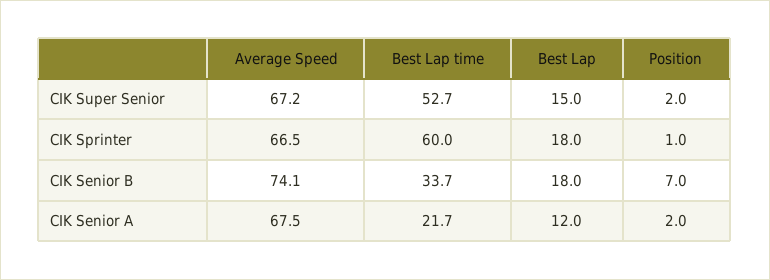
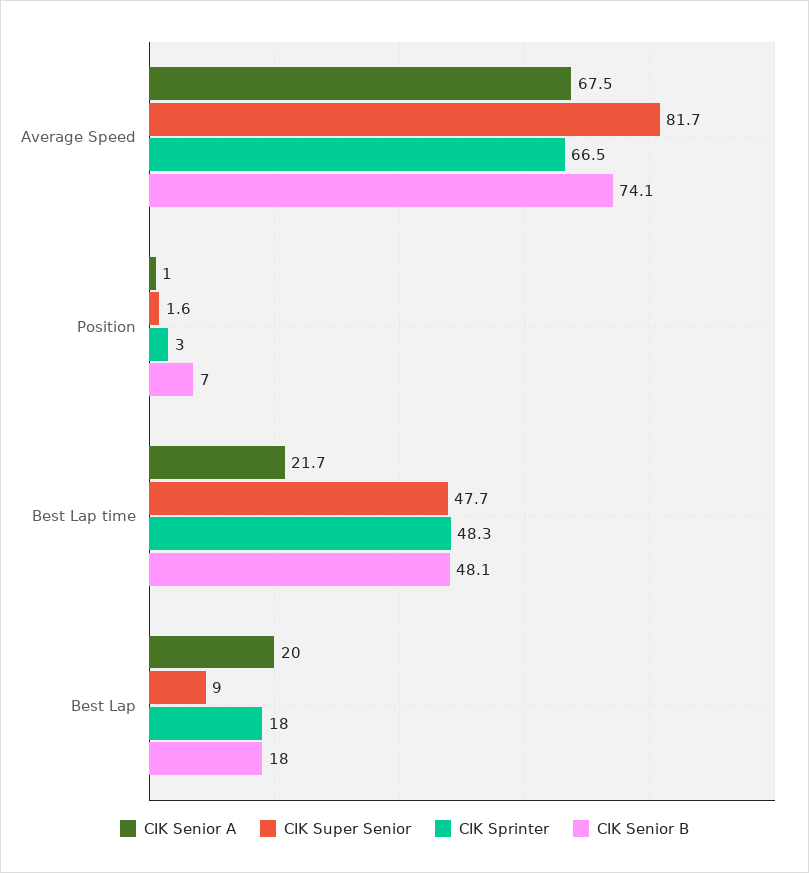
  {
    "CIK Super Senior": {
-     "Average Speed": 67.2,
+     "Average Speed": 81.7,
-     "Best Lap time": 52.7,
+     "Best Lap time": 47.7,
-     "Best Lap": 15,
+     "Best Lap": 9,
-     "Position": 2
+     "Position": 1.6
    },
    "CIK Sprinter": {
      "Average Speed": 66.5,
-     "Best Lap time": 60,
+     "Best Lap time": 48.3,
      "Best Lap": 18,
-     "Position": 1
+     "Position": 3
    },
    "CIK Senior B": {
      "Average Speed": 74.1,
-     "Best Lap time": 33.7,
+     "Best Lap time": 48.1,
      "Best Lap": 18,
      "Position": 7
    },
    "CIK Senior A": {
      "Average Speed": 67.5,
      "Best Lap time": 21.7,
-     "Best Lap": 12,
+     "Best Lap": 20,
-     "Position": 2
+     "Position": 1
    }
  }

